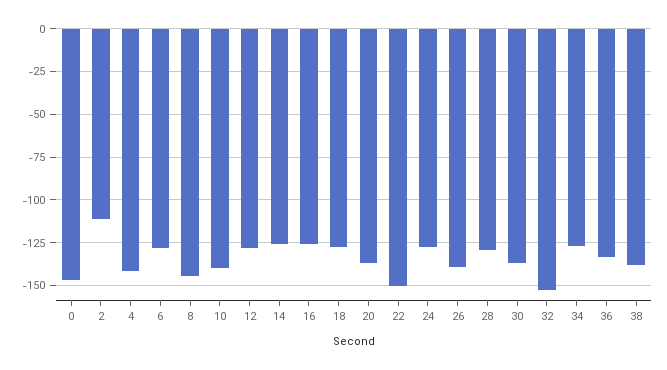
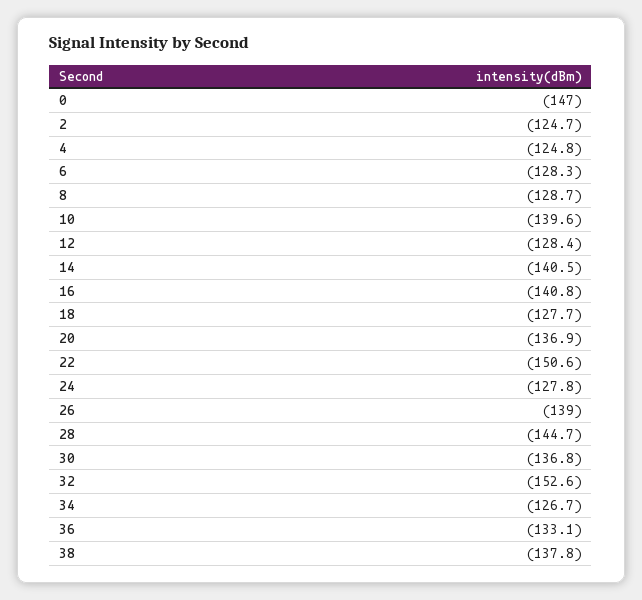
  {
    "0": -147,
-   "2": -110,
+   "2": -124.7,
-   "4": -140,
+   "4": -124.8,
    "6": -128.3,
-   "8": -145,
+   "8": -128.7,
    "10": -139.6,
    "12": -128.4,
-   "14": -125,
+   "14": -140.5,
-   "16": -125,
+   "16": -140.8,
    "18": -127.7,
    "20": -136.9,
    "22": -150.6,
    "24": -127.8,
    "26": -139,
-   "28": -130,
+   "28": -144.7,
    "30": -136.8,
    "32": -152.6,
    "34": -126.7,
    "36": -133.1,
    "38": -137.8
  }

